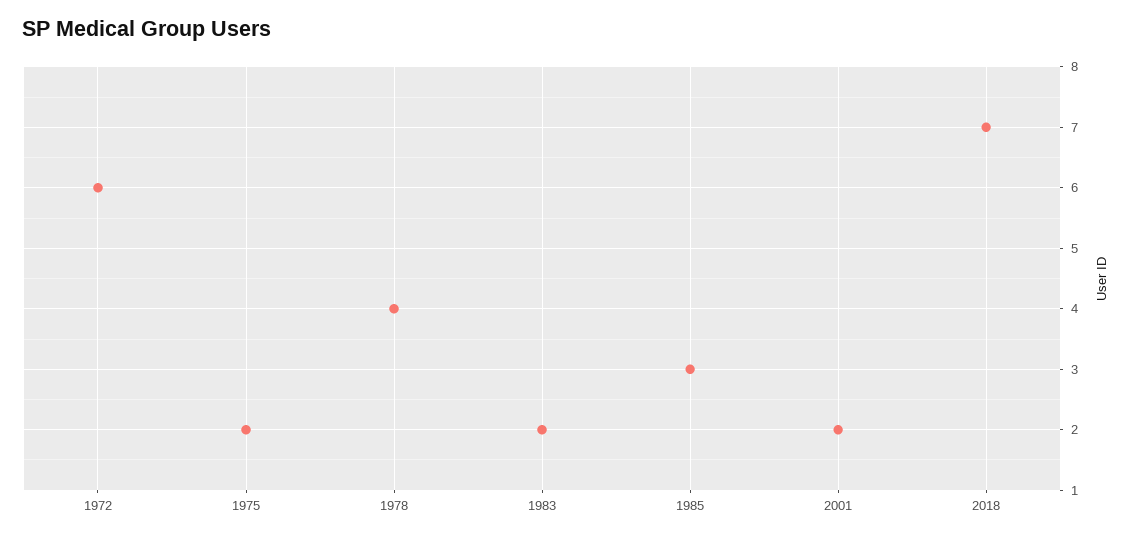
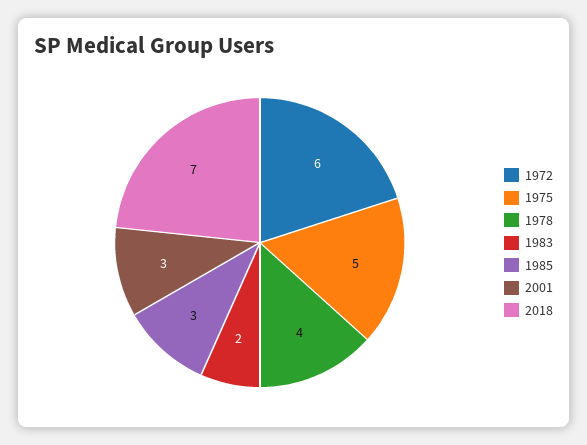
  {
    "1972": 6,
-   "1975": 2,
+   "1975": 5,
    "1978": 4,
    "1983": 2,
    "1985": 3,
-   "2001": 2,
+   "2001": 3,
    "2018": 7
  }

